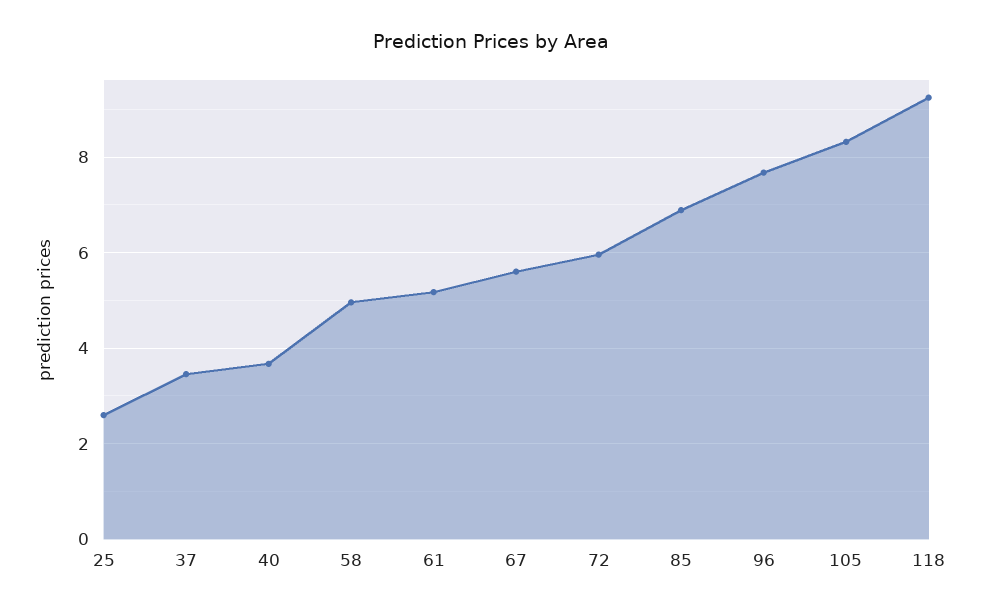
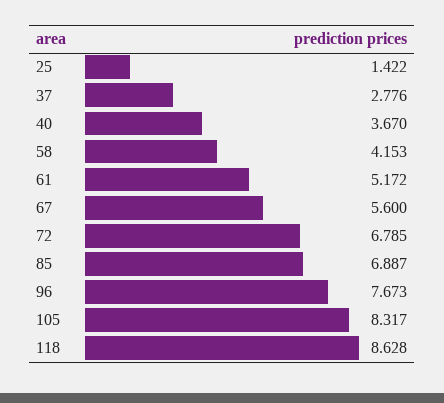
  {
-   "25": 2.6,
+   "25": 1.422,
-   "37": 3.4,
+   "37": 2.776,
    "40": 3.67,
-   "58": 5,
+   "58": 4.153,
    "61": 5.172,
    "67": 5.6,
-   "72": 6,
+   "72": 6.785,
    "85": 6.887,
    "96": 7.673,
    "105": 8.317,
-   "118": 9.2
+   "118": 8.628
  }

